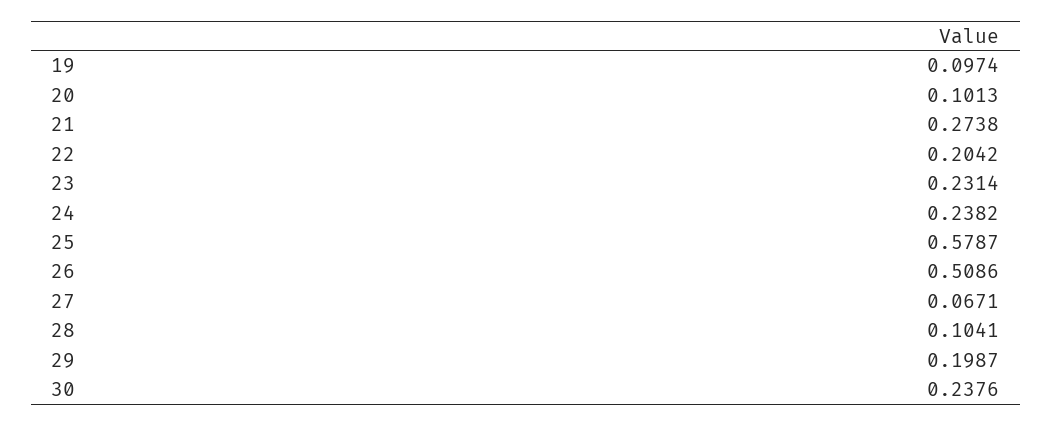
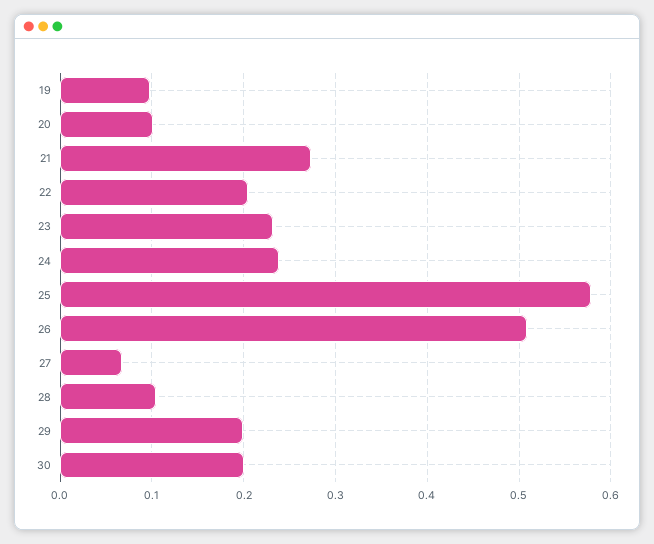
  {
    "19": 0.0974,
    "20": 0.1013,
    "21": 0.2738,
    "22": 0.2042,
    "23": 0.2314,
    "24": 0.2382,
    "25": 0.5787,
    "26": 0.5086,
    "27": 0.0671,
    "28": 0.1041,
    "29": 0.1987,
-   "30": 0.2376
+   "30": 0.2
  }

